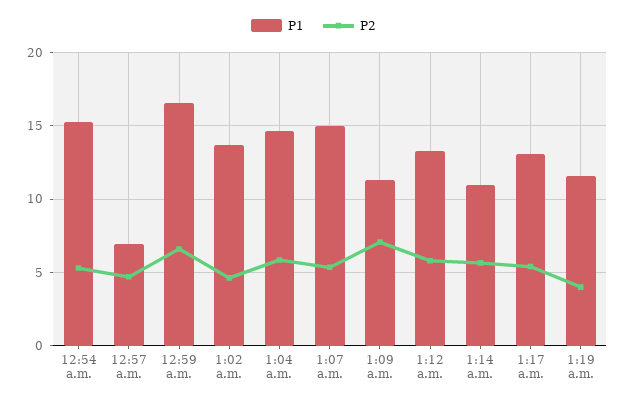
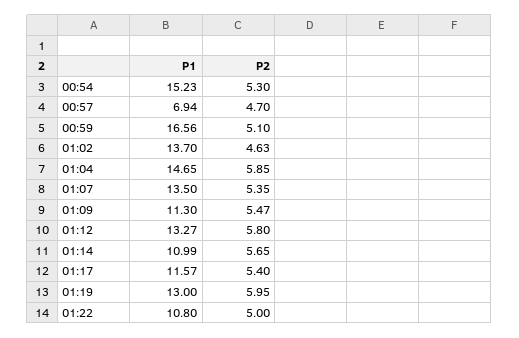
  {
    "P1": {
      "12:54 a.m.": 15.23,
      "12:57 a.m.": 6.94,
      "12:59 a.m.": 16.56,
      "1:02 a.m.": 13.7,
      "1:04 a.m.": 14.65,
-     "1:07 a.m.": 15,
+     "1:07 a.m.": 13.5,
      "1:09 a.m.": 11.3,
      "1:12 a.m.": 13.27,
      "1:14 a.m.": 10.99,
-     "1:17 a.m.": 13,
+     "1:17 a.m.": 11.57,
-     "1:19 a.m.": 11.5
+     "1:19 a.m.": 13,
+     "01:22": 10.8
    },
    "P2": {
      "12:54 a.m.": 5.3,
      "12:57 a.m.": 4.7,
-     "12:59 a.m.": 6.5,
+     "12:59 a.m.": 5.1,
      "1:02 a.m.": 4.63,
      "1:04 a.m.": 5.85,
      "1:07 a.m.": 5.35,
-     "1:09 a.m.": 7,
+     "1:09 a.m.": 5.47,
      "1:12 a.m.": 5.8,
      "1:14 a.m.": 5.65,
      "1:17 a.m.": 5.4,
-     "1:19 a.m.": 4
+     "1:19 a.m.": 5.95,
+     "01:22": 5
    }
  }

